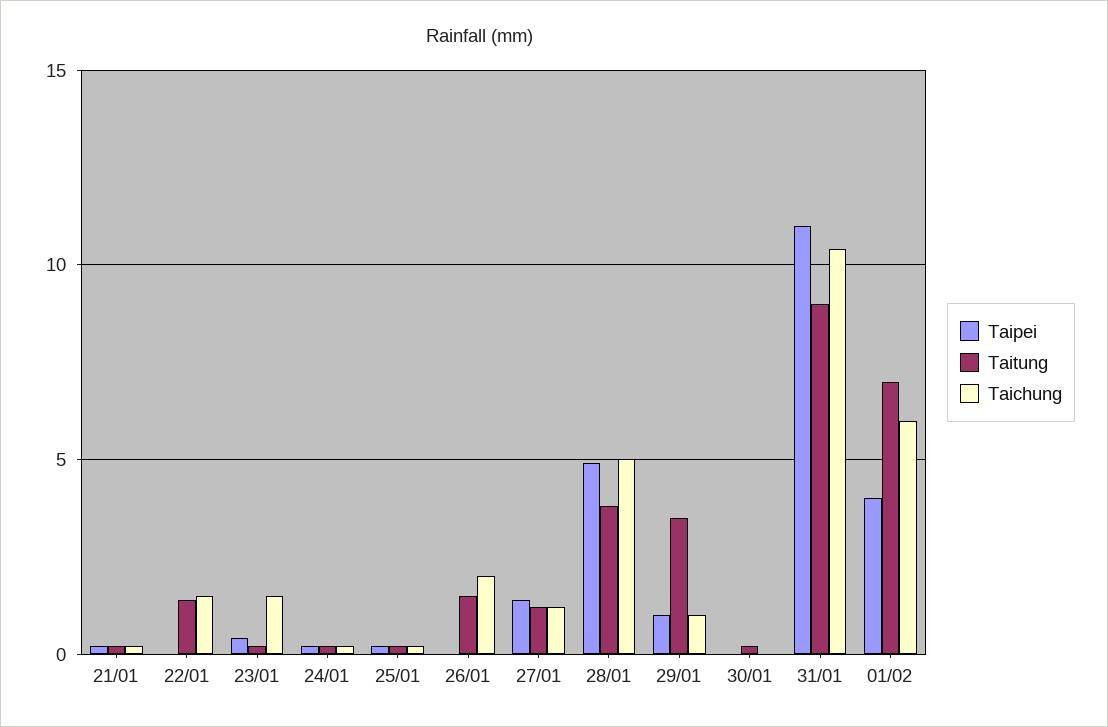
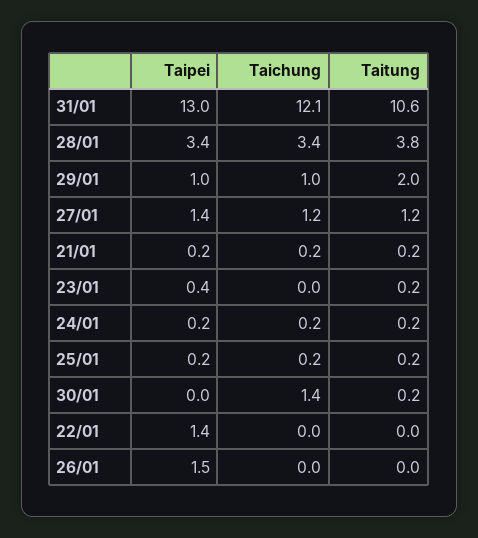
  {
    "Taipei": {
      "21/01": 0.2,
-     "22/01": 0,
+     "22/01": 1.4,
      "23/01": 0.4,
      "24/01": 0.2,
      "25/01": 0.2,
-     "26/01": 0,
+     "26/01": 1.5,
      "27/01": 1.4,
-     "28/01": 5,
+     "28/01": 3.4,
      "29/01": 1,
      "30/01": 0,
-     "31/01": 11,
+     "31/01": 13
-     "01/02": 4
    },
    "Taitung": {
      "21/01": 0.2,
-     "22/01": 1.5,
+     "22/01": 0,
      "23/01": 0.2,
      "24/01": 0.2,
      "25/01": 0.2,
-     "26/01": 1.5,
+     "26/01": 0,
      "27/01": 1.2,
      "28/01": 3.8,
-     "29/01": 3.5,
+     "29/01": 2,
      "30/01": 0.2,
-     "31/01": 9,
+     "31/01": 10.6
-     "01/02": 7
    },
    "Taichung": {
      "21/01": 0.2,
-     "22/01": 1.5,
+     "22/01": 0,
-     "23/01": 1.5,
+     "23/01": 0,
      "24/01": 0.2,
      "25/01": 0.2,
-     "26/01": 2,
+     "26/01": 0,
      "27/01": 1.2,
-     "28/01": 5,
+     "28/01": 3.4,
      "29/01": 1,
-     "30/01": 0,
+     "30/01": 1.4,
-     "31/01": 10.5,
+     "31/01": 12.1
-     "01/02": 6
    }
  }

